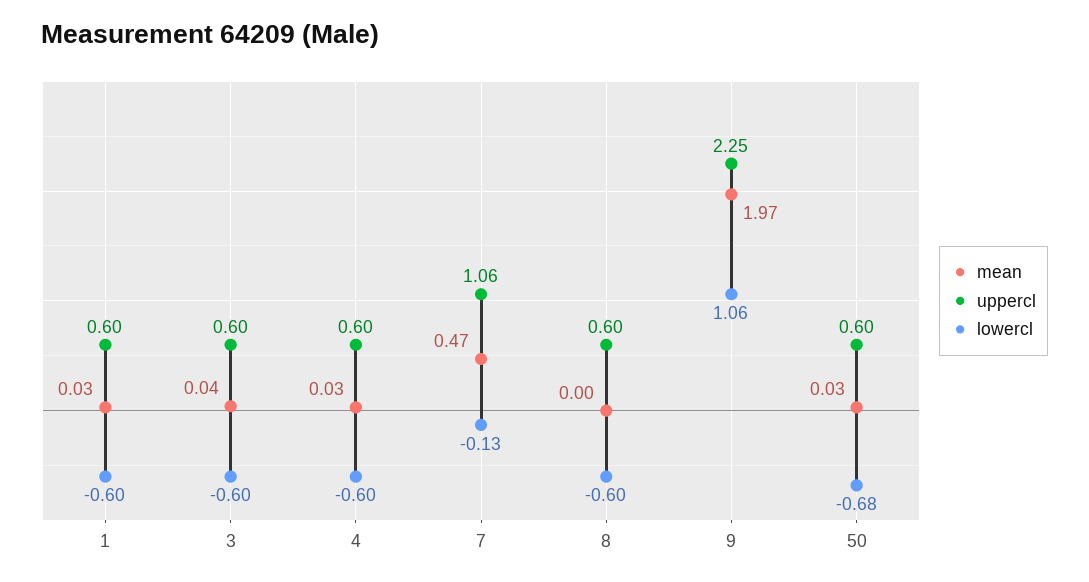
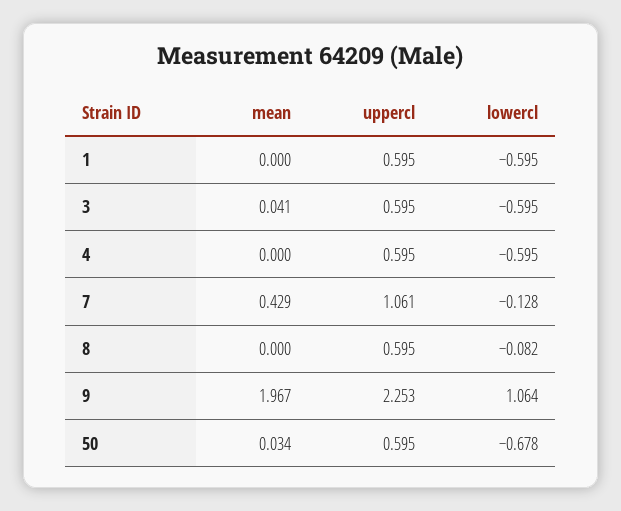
  {
    "mean": {
-     "1": 0.03,
+     "1": 0,
      "3": 0.041,
-     "4": 0.03,
+     "4": 0,
-     "7": 0.47,
+     "7": 0.429,
      "8": 0,
      "9": 1.967,
      "50": 0.034
    },
    "uppercl": {
      "1": 0.595,
      "3": 0.595,
      "4": 0.595,
      "7": 1.061,
      "8": 0.595,
      "9": 2.253,
      "50": 0.595
    },
    "lowercl": {
      "1": -0.595,
      "3": -0.595,
      "4": -0.595,
      "7": -0.128,
-     "8": -0.6,
+     "8": -0.082,
      "9": 1.064,
      "50": -0.678
    }
  }

